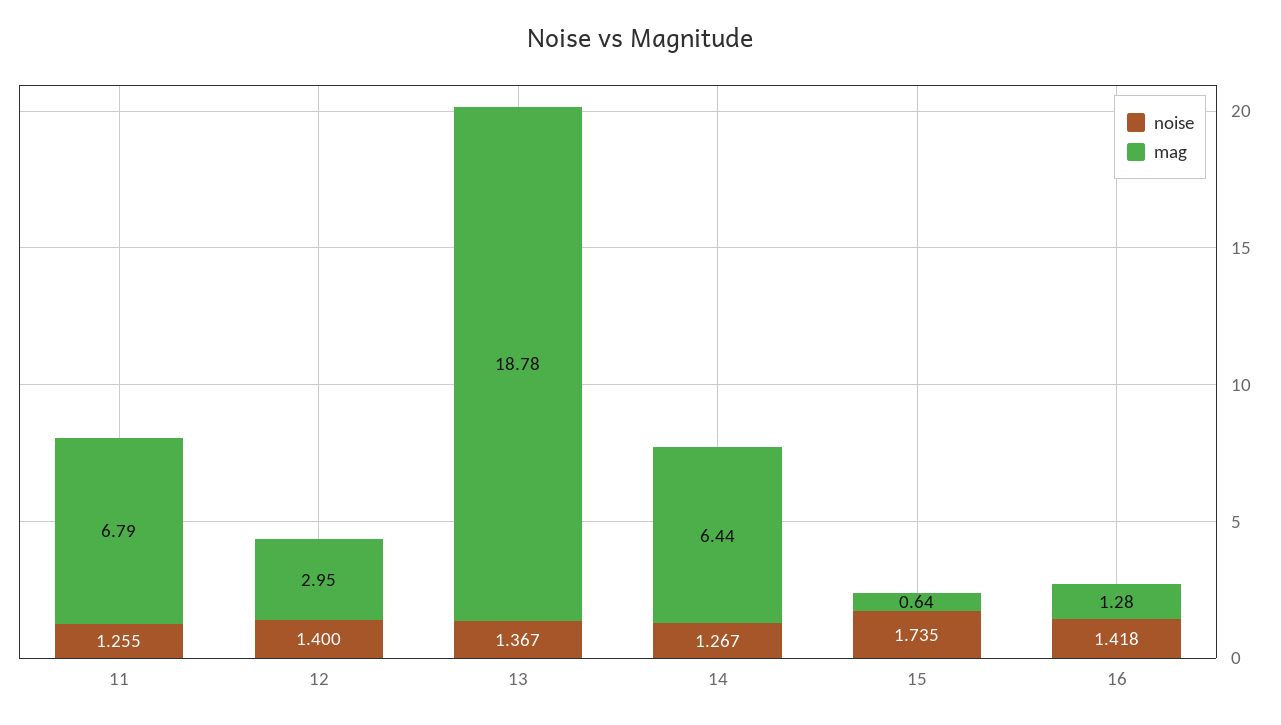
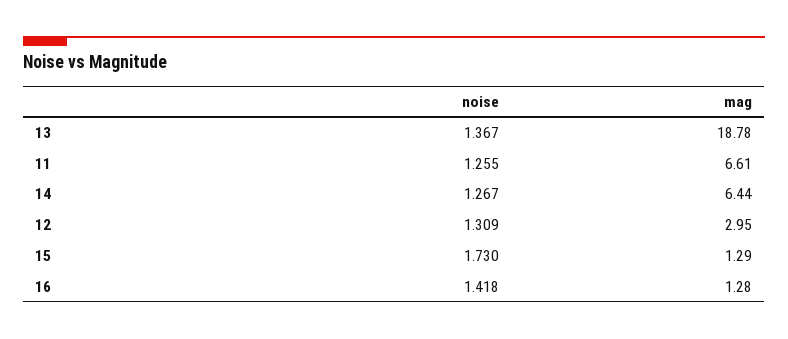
  {
    "noise": {
      "11": 1.255,
-     "12": 1.4,
+     "12": 1.309,
      "13": 1.367,
      "14": 1.267,
-     "15": 1.735,
+     "15": 1.73,
      "16": 1.418
    },
    "mag": {
-     "11": 6.79,
+     "11": 6.61,
      "12": 2.95,
      "13": 18.78,
      "14": 6.44,
-     "15": 0.64,
+     "15": 1.29,
      "16": 1.28
    }
  }

